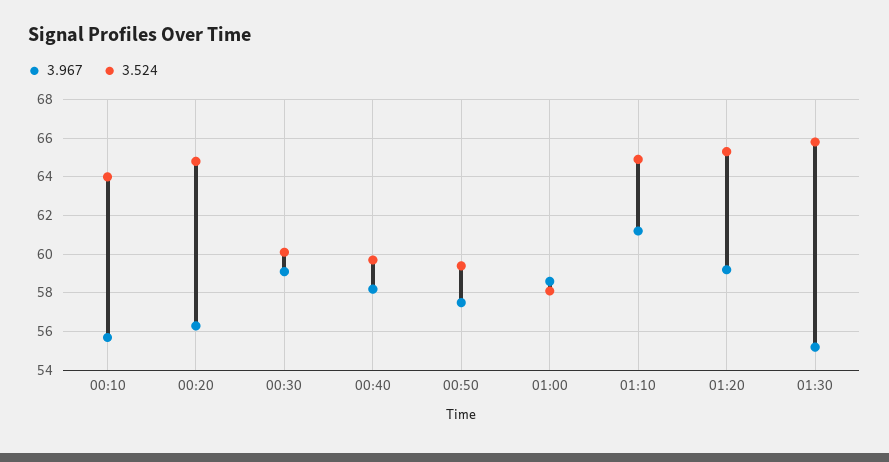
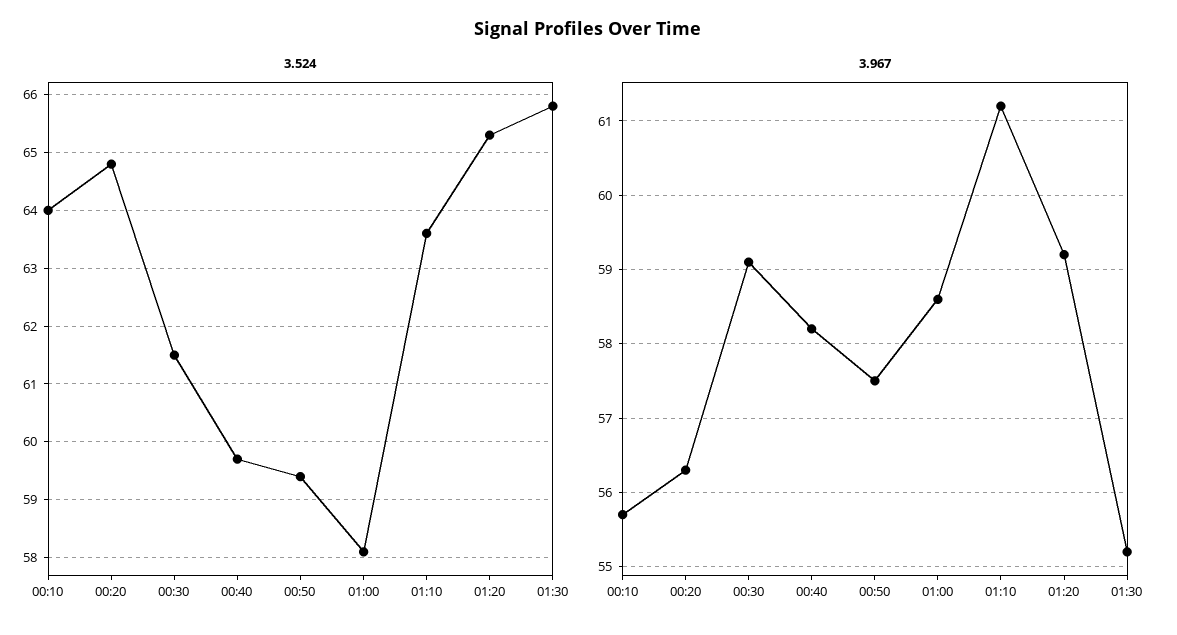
  {
    "3.967": {
      "00:10": 55.7,
      "00:20": 56.3,
      "00:30": 59.1,
      "00:40": 58.2,
      "00:50": 57.5,
      "01:00": 58.6,
      "01:10": 61.2,
      "01:20": 59.2,
      "01:30": 55.2
    },
    "3.524": {
      "00:10": 64,
      "00:20": 65,
-     "00:30": 60,
+     "00:30": 61.5,
      "00:40": 59.5,
      "00:50": 59.5,
      "01:00": 58,
-     "01:10": 65,
+     "01:10": 63.5,
      "01:20": 65.5,
      "01:30": 66
    }
  }

